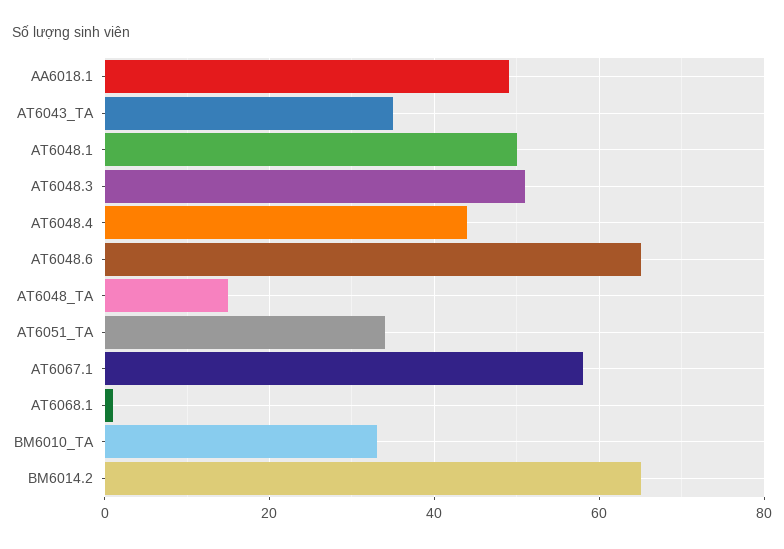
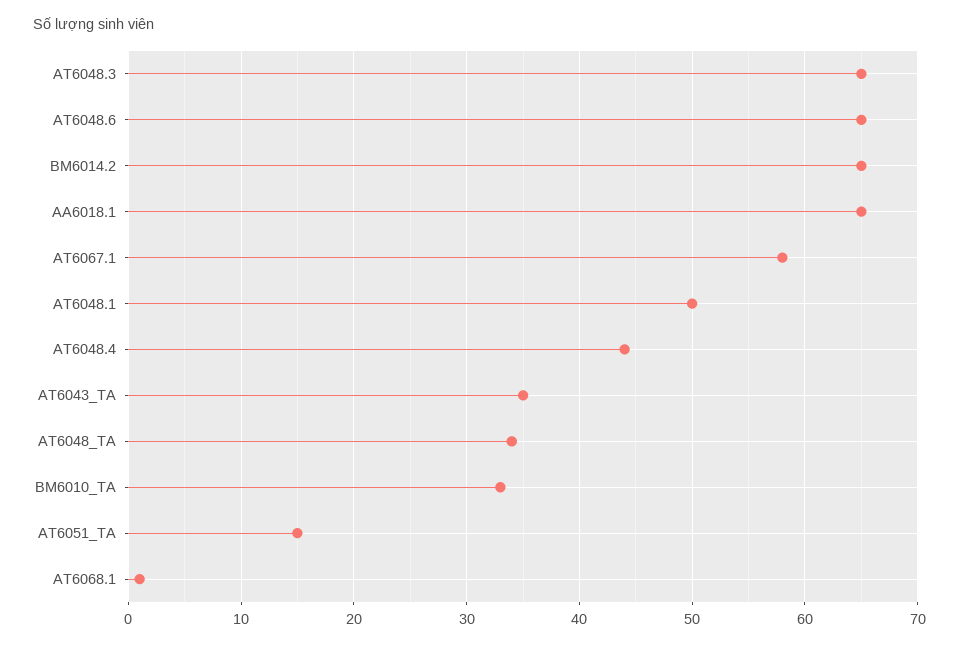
  {
-   "AA6018.1": 50,
+   "AA6018.1": 65,
    "AT6043_TA": 35,
    "AT6048.1": 50,
-   "AT6048.3": 50,
+   "AT6048.3": 65,
    "AT6048.4": 44,
    "AT6048.6": 65,
-   "AT6048_TA": 15,
+   "AT6048_TA": 34,
-   "AT6051_TA": 35,
+   "AT6051_TA": 15,
    "AT6067.1": 58,
    "AT6068.1": 1,
    "BM6010_TA": 33,
    "BM6014.2": 65
  }

